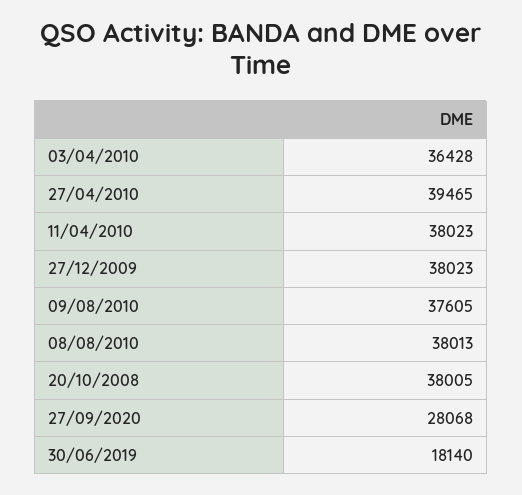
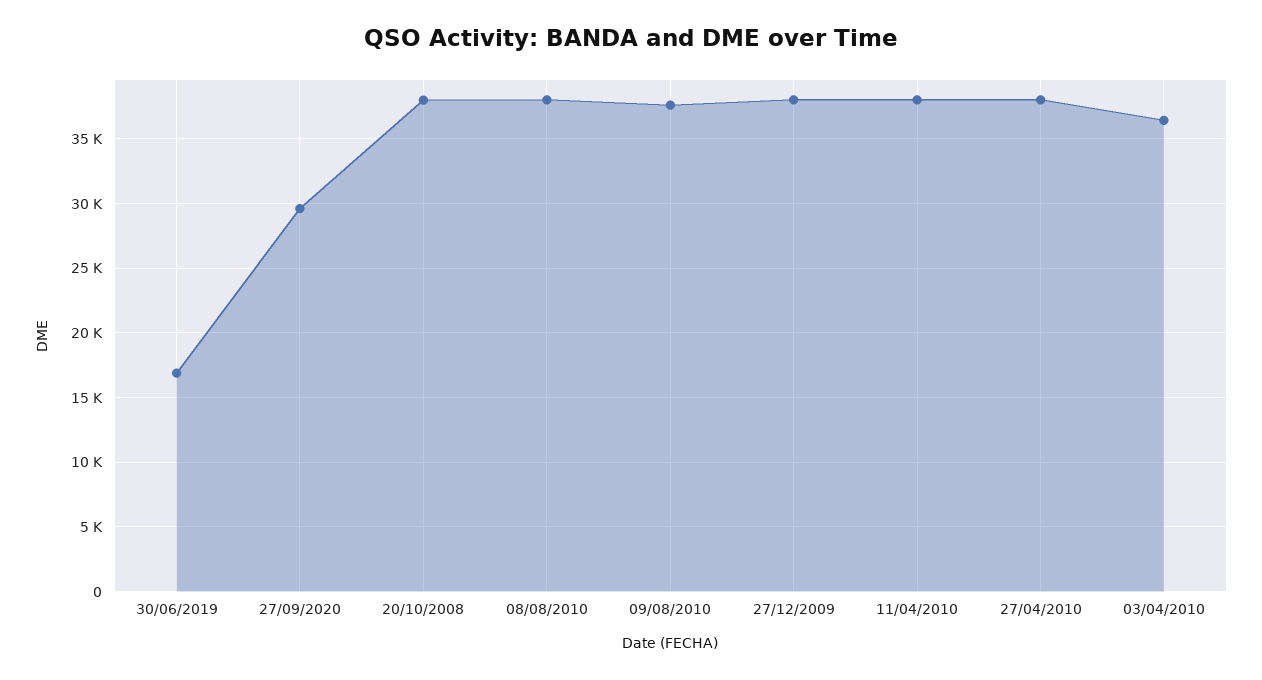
  {
    "03/04/2010": 36428,
-   "27/04/2010": 39465,
+   "27/04/2010": 38000,
    "11/04/2010": 38023,
    "27/12/2009": 38023,
    "09/08/2010": 37605,
    "08/08/2010": 38013,
    "20/10/2008": 38005,
-   "27/09/2020": 28068,
+   "27/09/2020": 29500,
-   "30/06/2019": 18140
+   "30/06/2019": 17000
  }

